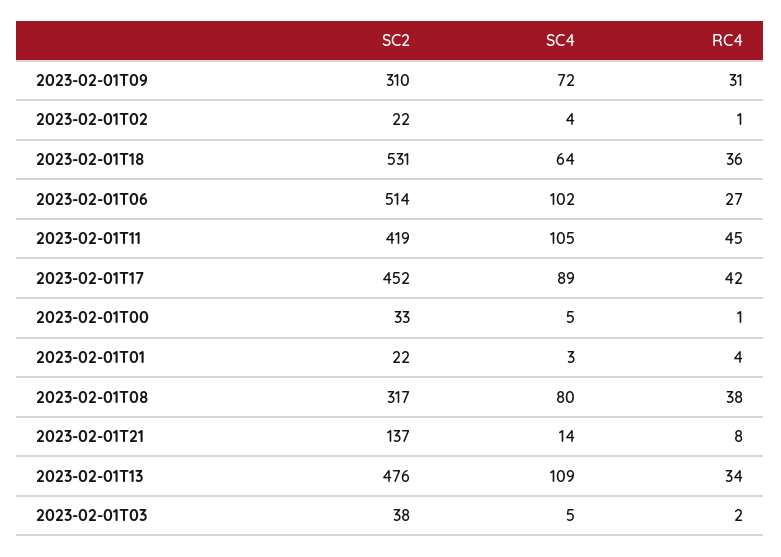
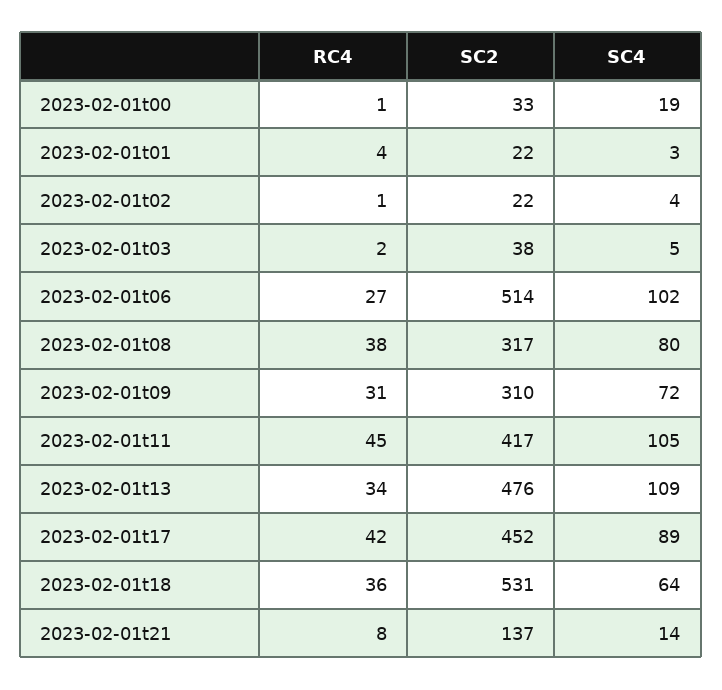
  {
    "SC2": {
      "2023-02-01T09": 310,
      "2023-02-01T02": 22,
      "2023-02-01T18": 531,
      "2023-02-01T06": 514,
-     "2023-02-01T11": 419,
+     "2023-02-01T11": 417,
      "2023-02-01T17": 452,
      "2023-02-01T00": 33,
      "2023-02-01T01": 22,
      "2023-02-01T08": 317,
      "2023-02-01T21": 137,
      "2023-02-01T13": 476,
      "2023-02-01T03": 38
    },
    "SC4": {
      "2023-02-01T09": 72,
      "2023-02-01T02": 4,
      "2023-02-01T18": 64,
      "2023-02-01T06": 102,
      "2023-02-01T11": 105,
      "2023-02-01T17": 89,
-     "2023-02-01T00": 5,
+     "2023-02-01T00": 19,
      "2023-02-01T01": 3,
      "2023-02-01T08": 80,
      "2023-02-01T21": 14,
      "2023-02-01T13": 109,
      "2023-02-01T03": 5
    },
    "RC4": {
      "2023-02-01T09": 31,
      "2023-02-01T02": 1,
      "2023-02-01T18": 36,
      "2023-02-01T06": 27,
      "2023-02-01T11": 45,
      "2023-02-01T17": 42,
      "2023-02-01T00": 1,
      "2023-02-01T01": 4,
      "2023-02-01T08": 38,
      "2023-02-01T21": 8,
      "2023-02-01T13": 34,
      "2023-02-01T03": 2
    }
  }

